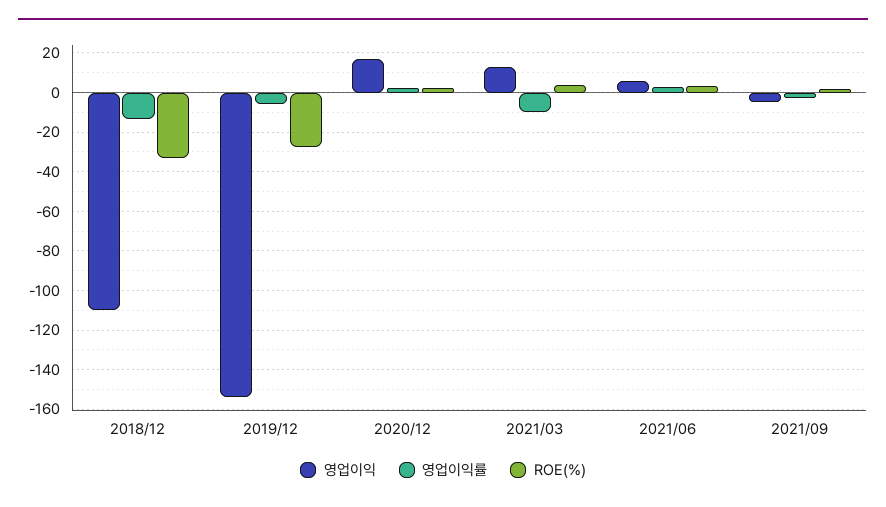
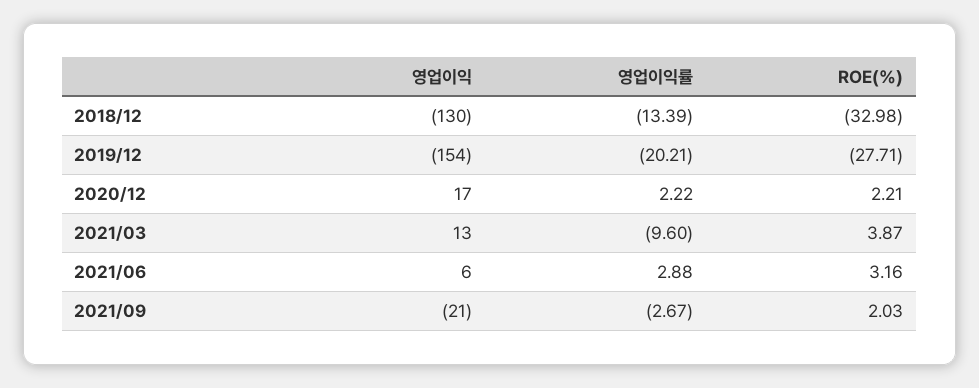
  {
    "영업이익": {
-     "2018/12": -110,
+     "2018/12": -130,
      "2019/12": -154,
      "2020/12": 17,
      "2021/03": 13,
      "2021/06": 6,
-     "2021/09": -5
+     "2021/09": -21
    },
    "영업이익률": {
      "2018/12": -13.39,
-     "2019/12": -5,
+     "2019/12": -20.21,
      "2020/12": 2.22,
      "2021/03": -9.6,
      "2021/06": 2.88,
      "2021/09": -2.67
    },
    "ROE(%)": {
      "2018/12": -32.98,
      "2019/12": -27.71,
      "2020/12": 2.21,
      "2021/03": 3.87,
      "2021/06": 3.16,
      "2021/09": 2.03
    }
  }

